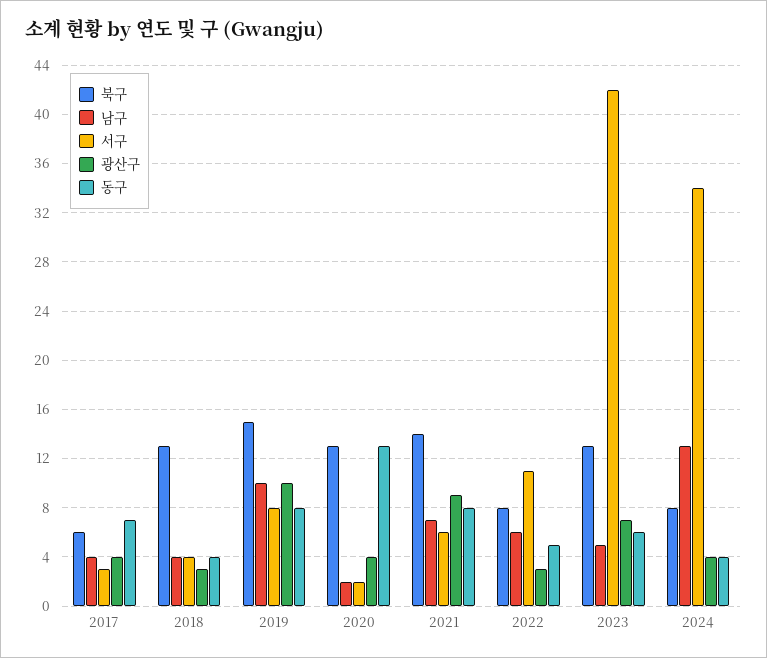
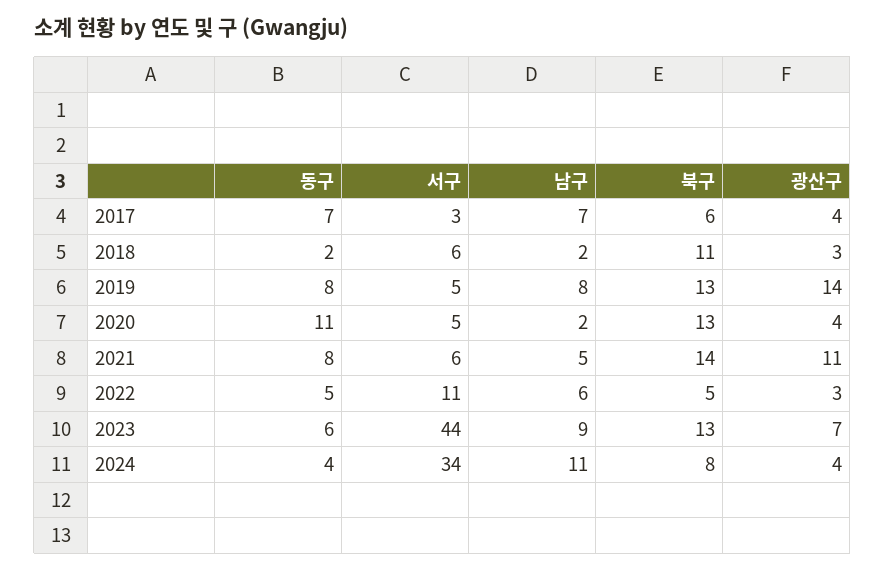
  {
    "북구": {
      "2017": 6,
-     "2018": 13,
+     "2018": 11,
-     "2019": 15,
+     "2019": 13,
      "2020": 13,
      "2021": 14,
-     "2022": 8,
+     "2022": 5,
      "2023": 13,
      "2024": 8
    },
    "남구": {
-     "2017": 4,
+     "2017": 7,
-     "2018": 4,
+     "2018": 2,
-     "2019": 10,
+     "2019": 8,
      "2020": 2,
-     "2021": 7,
+     "2021": 5,
      "2022": 6,
-     "2023": 5,
+     "2023": 9,
-     "2024": 13
+     "2024": 11
    },
    "서구": {
      "2017": 3,
-     "2018": 4,
+     "2018": 6,
-     "2019": 8,
+     "2019": 5,
-     "2020": 2,
+     "2020": 5,
      "2021": 6,
      "2022": 11,
-     "2023": 42,
+     "2023": 44,
      "2024": 34
    },
    "광산구": {
      "2017": 4,
      "2018": 3,
-     "2019": 10,
+     "2019": 14,
      "2020": 4,
-     "2021": 9,
+     "2021": 11,
      "2022": 3,
      "2023": 7,
      "2024": 4
    },
    "동구": {
      "2017": 7,
-     "2018": 4,
+     "2018": 2,
      "2019": 8,
-     "2020": 13,
+     "2020": 11,
      "2021": 8,
      "2022": 5,
      "2023": 6,
      "2024": 4
    }
  }

